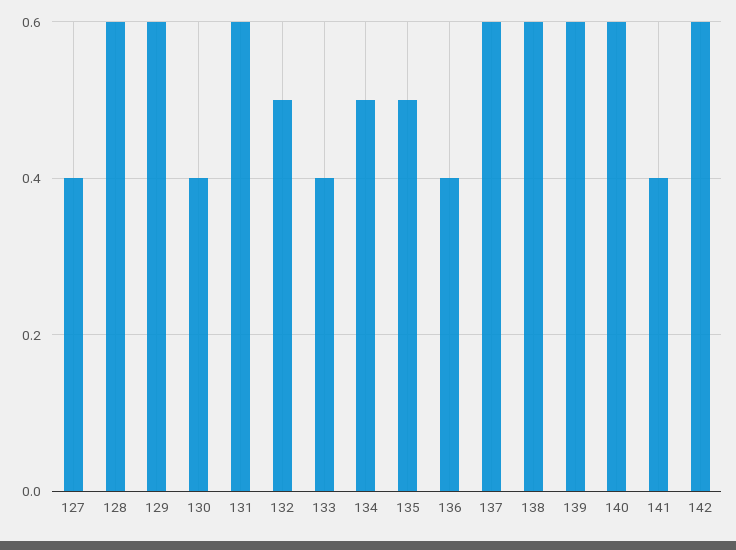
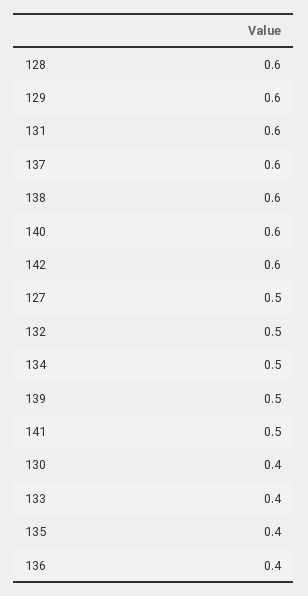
  {
-   "127": 0.4,
+   "127": 0.5,
    "128": 0.6,
    "129": 0.6,
    "130": 0.4,
    "131": 0.6,
    "132": 0.5,
    "133": 0.4,
    "134": 0.5,
-   "135": 0.5,
+   "135": 0.4,
    "136": 0.4,
    "137": 0.6,
    "138": 0.6,
-   "139": 0.6,
+   "139": 0.5,
    "140": 0.6,
-   "141": 0.4,
+   "141": 0.5,
    "142": 0.6
  }

